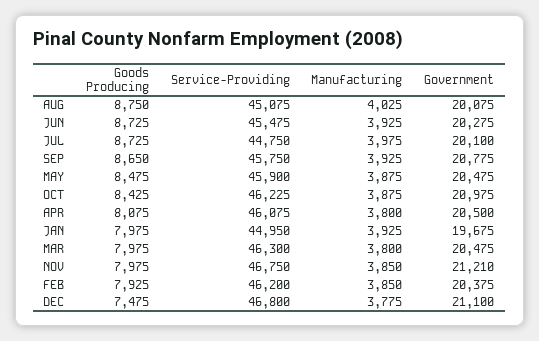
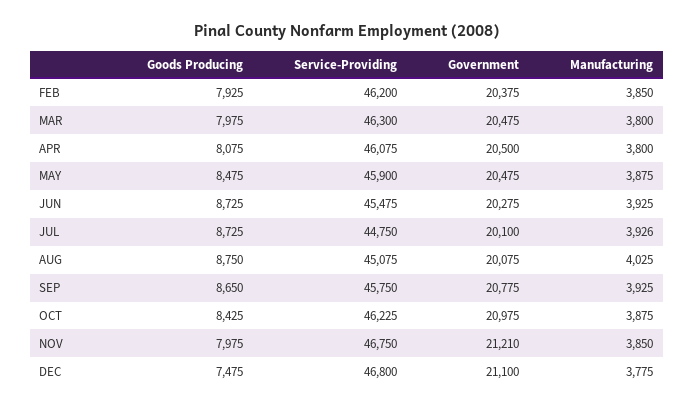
  {
    "Goods Producing": {
      "AUG": 8750,
      "JUN": 8725,
      "JUL": 8725,
      "SEP": 8650,
      "MAY": 8475,
      "OCT": 8425,
      "APR": 8075,
-     "JAN": 7975,
      "MAR": 7975,
      "NOV": 7975,
      "FEB": 7925,
      "DEC": 7475
    },
    "Service-Providing": {
      "AUG": 45075,
      "JUN": 45475,
      "JUL": 44750,
      "SEP": 45750,
      "MAY": 45900,
      "OCT": 46225,
      "APR": 46075,
-     "JAN": 44950,
      "MAR": 46300,
      "NOV": 46750,
      "FEB": 46200,
      "DEC": 46800
    },
    "Manufacturing": {
      "AUG": 4025,
      "JUN": 3925,
-     "JUL": 3975,
+     "JUL": 3926,
      "SEP": 3925,
      "MAY": 3875,
      "OCT": 3875,
      "APR": 3800,
-     "JAN": 3925,
      "MAR": 3800,
      "NOV": 3850,
      "FEB": 3850,
      "DEC": 3775
    },
    "Government": {
      "AUG": 20075,
      "JUN": 20275,
      "JUL": 20100,
      "SEP": 20775,
      "MAY": 20475,
      "OCT": 20975,
      "APR": 20500,
-     "JAN": 19675,
      "MAR": 20475,
      "NOV": 21210,
      "FEB": 20375,
      "DEC": 21100
    }
  }

